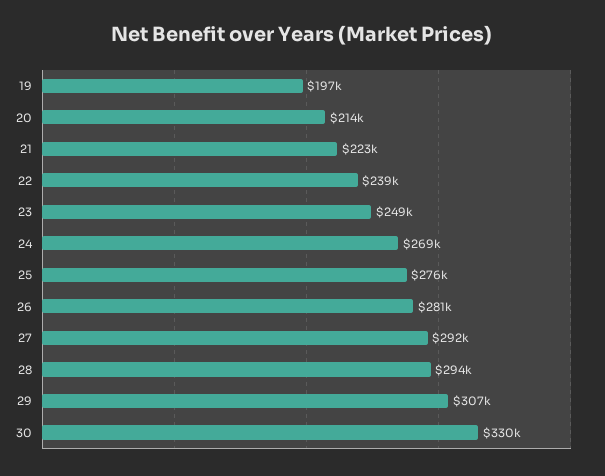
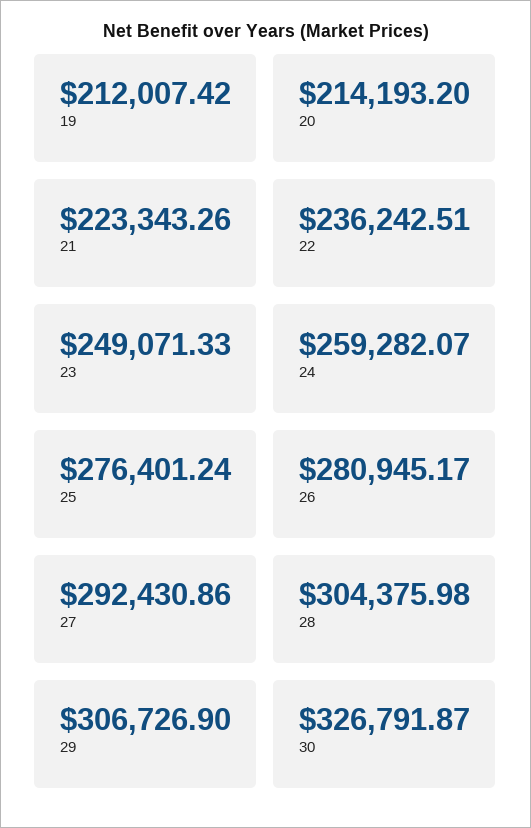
  {
-   "19": 197000,
+   "19": 212007.42,
    "20": 214193.2,
    "21": 223343.26,
-   "22": 239000,
+   "22": 236242.51,
    "23": 249071.33,
-   "24": 269000,
+   "24": 259282.07,
    "25": 276401.24,
    "26": 280945.17,
    "27": 292430.86,
-   "28": 294000,
+   "28": 304375.98,
    "29": 306726.9,
-   "30": 330000
+   "30": 326791.87
  }

